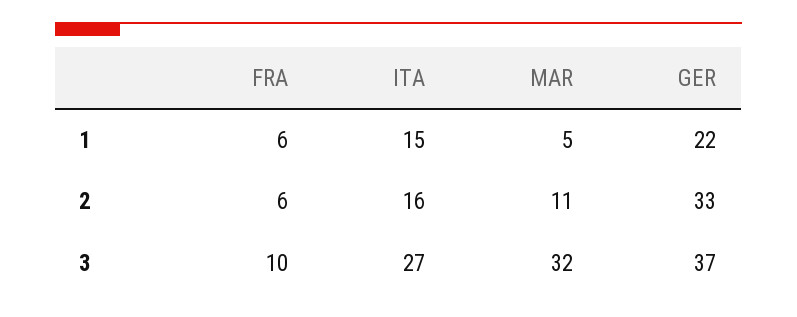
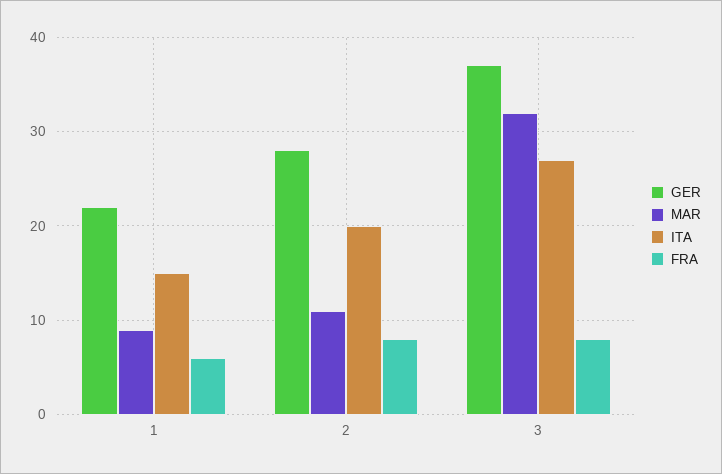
  {
    "FRA": {
      "1": 6,
-     "2": 6,
+     "2": 8,
-     "3": 10
+     "3": 8
    },
    "ITA": {
      "1": 15,
-     "2": 16,
+     "2": 20,
      "3": 27
    },
    "MAR": {
-     "1": 5,
+     "1": 9,
      "2": 11,
      "3": 32
    },
    "GER": {
      "1": 22,
-     "2": 33,
+     "2": 28,
      "3": 37
    }
  }

